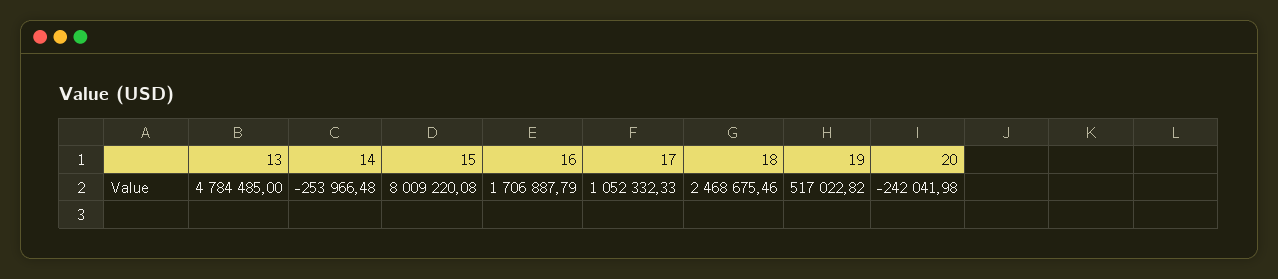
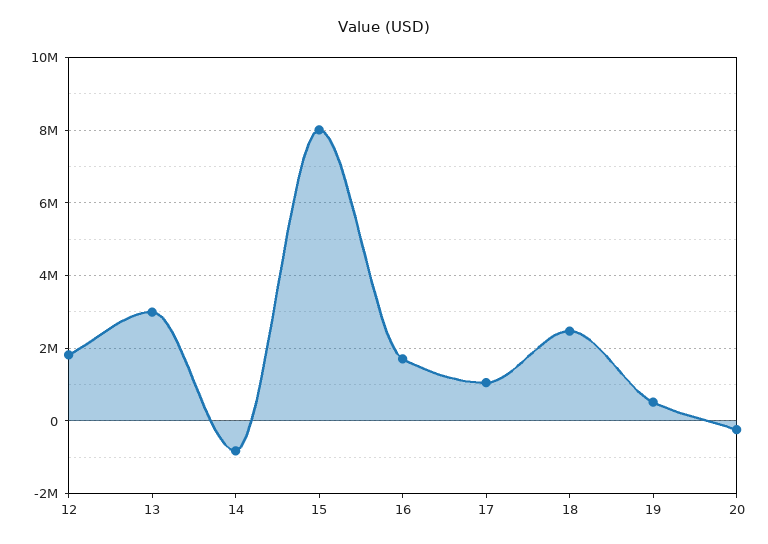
  {
-   "13": 4784485,
+   "13": 3000000,
-   "14": -253966.48,
+   "14": -800000,
    "15": 8009220.08,
    "16": 1706887.79,
    "17": 1052332.33,
    "18": 2468675.46,
    "19": 517022.82,
-   "20": -242041.98
+   "20": -242041.98,
+   "12": 1800000
  }

